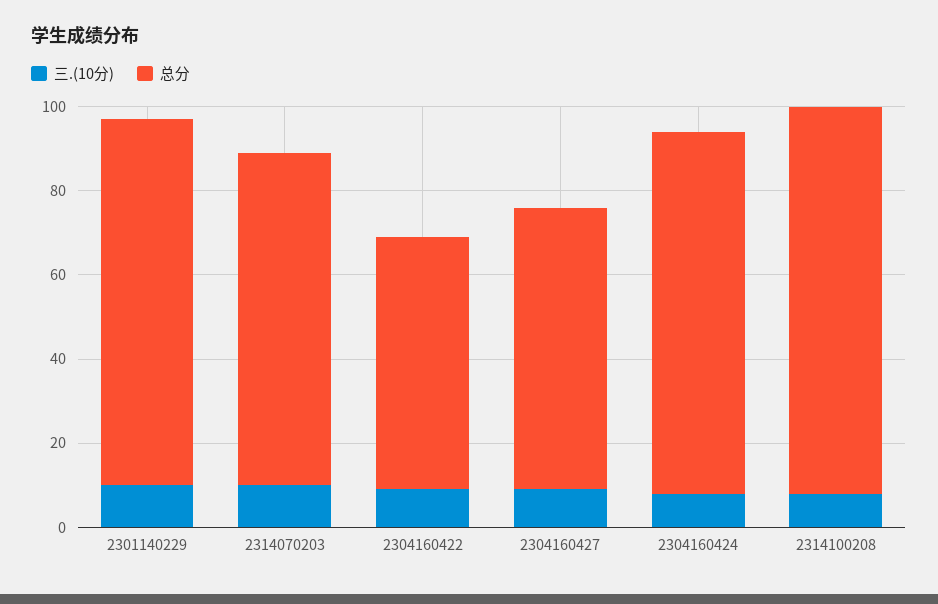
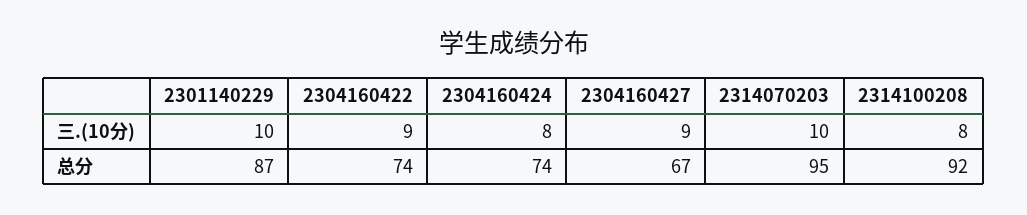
  {
    "三.(10分)": {
      "2301140229": 10,
      "2314070203": 10,
      "2304160422": 9,
      "2304160427": 9,
      "2304160424": 8,
      "2314100208": 8
    },
    "总分": {
      "2301140229": 87,
-     "2314070203": 80,
+     "2314070203": 95,
-     "2304160422": 60,
+     "2304160422": 74,
      "2304160427": 67,
-     "2304160424": 85,
+     "2304160424": 74,
      "2314100208": 92
    }
  }

